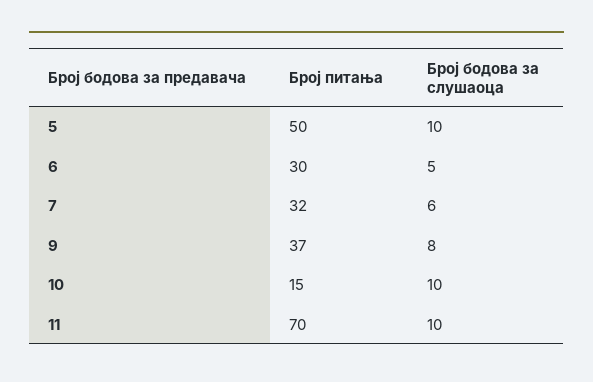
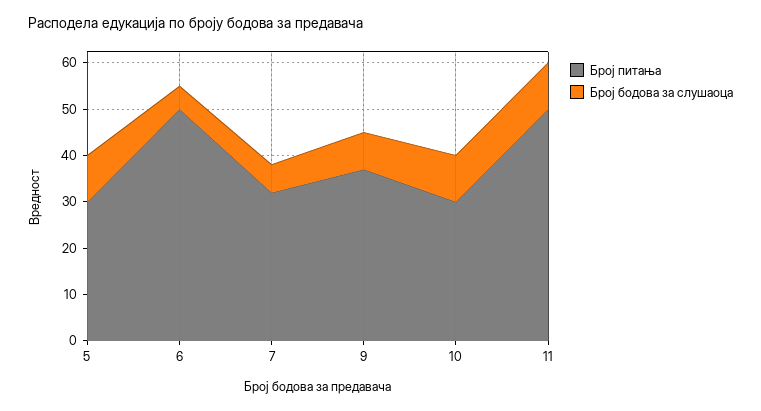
  {
    "Број питања": {
-     "5": 50,
+     "5": 30,
-     "6": 30,
+     "6": 50,
      "7": 32,
      "9": 37,
-     "10": 15,
+     "10": 30,
-     "11": 70
+     "11": 50
    },
    "Број бодова за слушаоца": {
      "5": 10,
      "6": 5,
      "7": 6,
      "9": 8,
      "10": 10,
      "11": 10
    }
  }

